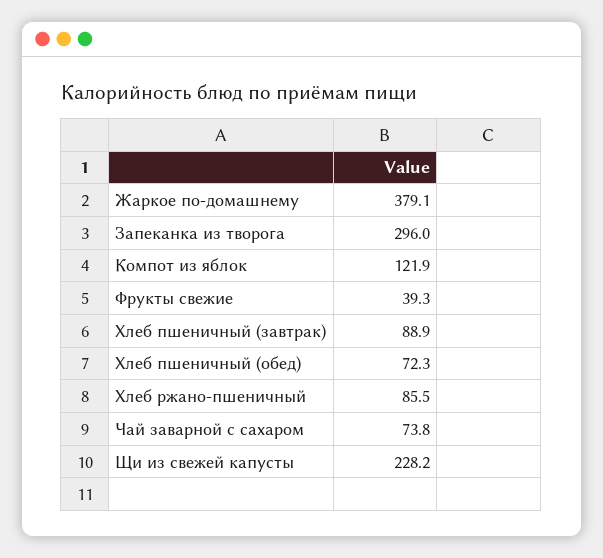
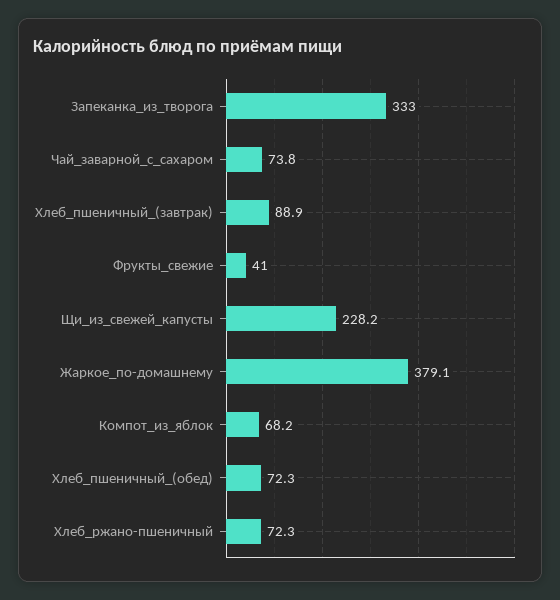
  {
    "Жаркое по-домашнему": 379.1,
-   "Запеканка из творога": 296,
+   "Запеканка из творога": 333,
-   "Компот из яблок": 121.9,
+   "Компот из яблок": 68.2,
-   "Фрукты свежие": 39.3,
+   "Фрукты свежие": 41,
    "Хлеб пшеничный (завтрак)": 88.9,
    "Хлеб пшеничный (обед)": 72.3,
-   "Хлеб ржано-пшеничный": 85.5,
+   "Хлеб ржано-пшеничный": 72.3,
    "Чай заварной с сахаром": 73.8,
    "Щи из свежей капусты": 228.2
  }

